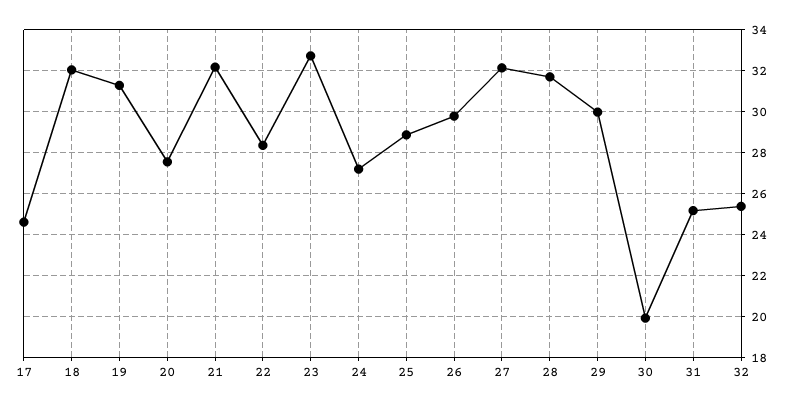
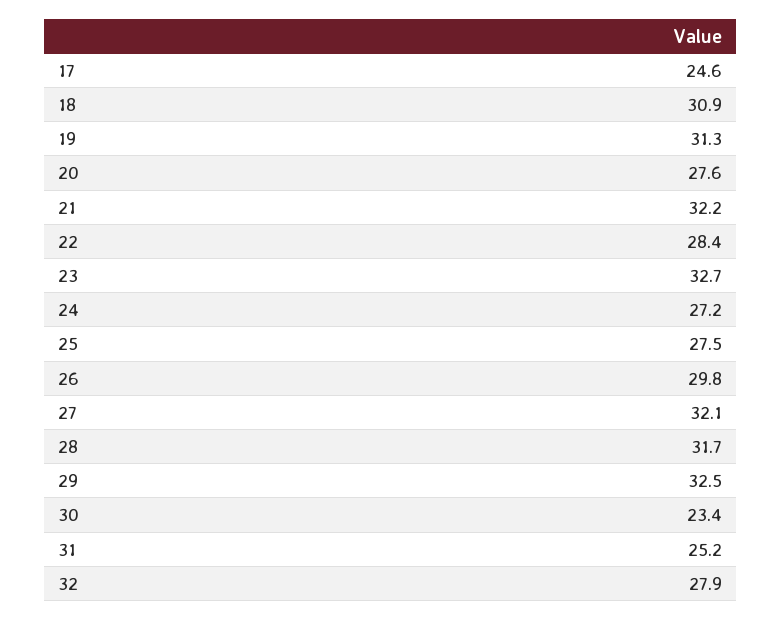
  {
    "17": 24.6,
-   "18": 32,
+   "18": 30.9,
    "19": 31.3,
    "20": 27.6,
    "21": 32.2,
    "22": 28.4,
    "23": 32.7,
    "24": 27.2,
-   "25": 29,
+   "25": 27.5,
    "26": 29.8,
    "27": 32.1,
    "28": 31.7,
-   "29": 30,
+   "29": 32.5,
-   "30": 20,
+   "30": 23.4,
    "31": 25.2,
-   "32": 25.5
+   "32": 27.9
  }

